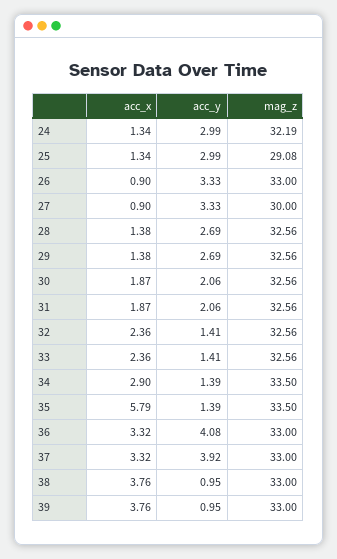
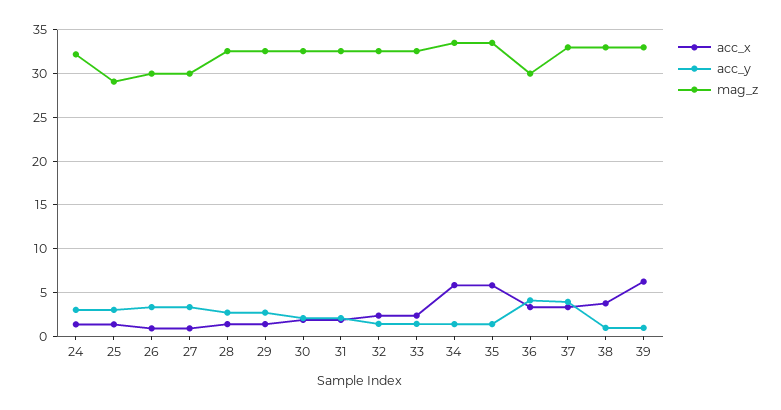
  {
    "acc_x": {
      "24": 1.34,
      "25": 1.34,
      "26": 0.9,
      "27": 0.9,
      "28": 1.38,
      "29": 1.38,
      "30": 1.87,
      "31": 1.87,
      "32": 2.36,
      "33": 2.36,
-     "34": 2.9,
+     "34": 6,
      "35": 5.79,
      "36": 3.32,
      "37": 3.32,
      "38": 3.76,
-     "39": 3.76
+     "39": 6
    },
    "acc_y": {
      "24": 2.99,
      "25": 2.99,
      "26": 3.33,
      "27": 3.33,
      "28": 2.69,
      "29": 2.69,
      "30": 2.06,
      "31": 2.06,
      "32": 1.41,
      "33": 1.41,
      "34": 1.39,
      "35": 1.39,
      "36": 4.08,
      "37": 3.92,
      "38": 0.95,
      "39": 0.95
    },
    "mag_z": {
      "24": 32.19,
      "25": 29.08,
-     "26": 33,
+     "26": 30,
      "27": 30,
      "28": 32.56,
      "29": 32.56,
      "30": 32.56,
      "31": 32.56,
      "32": 32.56,
      "33": 32.56,
      "34": 33.5,
      "35": 33.5,
-     "36": 33,
+     "36": 30,
      "37": 33,
      "38": 33,
      "39": 33
    }
  }

